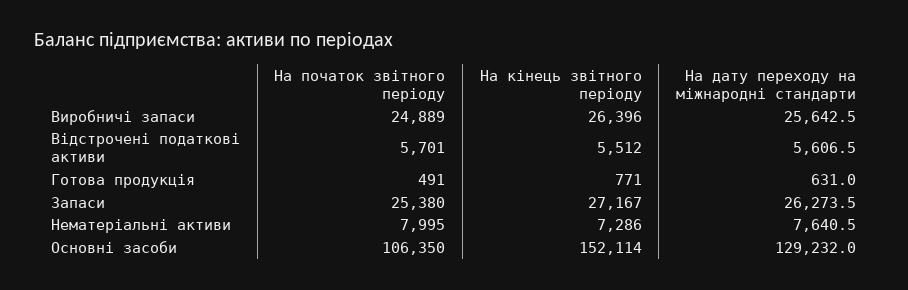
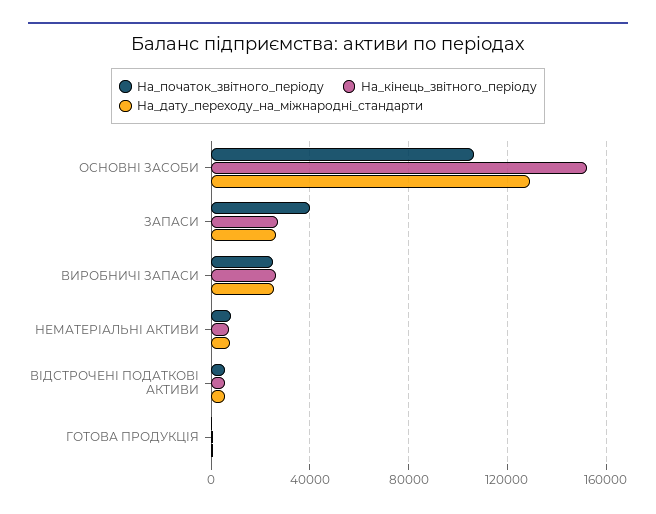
  {
    "На початок звітного періоду": {
      "Виробничі запаси": 24889,
      "Відстрочені податкові активи": 5701,
      "Готова продукція": 491,
-     "Запаси": 25380,
+     "Запаси": 40000,
      "Нематеріальні активи": 7995,
      "Основні засоби": 106350
    },
    "На кінець звітного періоду": {
      "Виробничі запаси": 26396,
      "Відстрочені податкові активи": 5512,
      "Готова продукція": 771,
      "Запаси": 27167,
      "Нематеріальні активи": 7286,
      "Основні засоби": 152114
    },
    "На дату переходу на міжнародні стандарти": {
      "Виробничі запаси": 25642.5,
      "Відстрочені податкові активи": 5606.5,
      "Готова продукція": 631,
      "Запаси": 26273.5,
      "Нематеріальні активи": 7640.5,
      "Основні засоби": 129232
    }
  }

